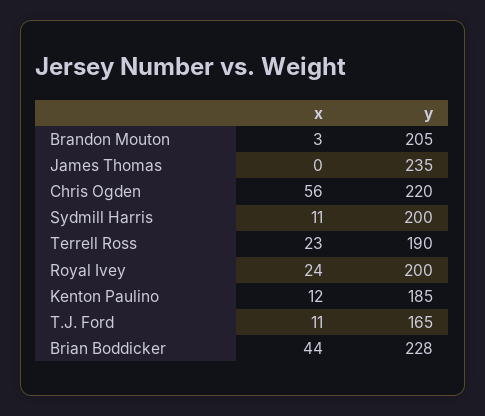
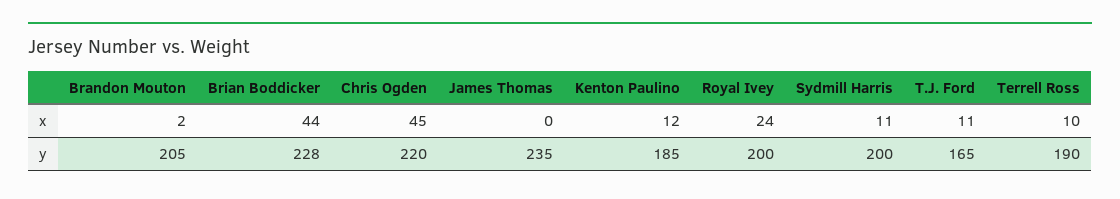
  {
    "x": {
-     "Brandon Mouton": 3,
+     "Brandon Mouton": 2,
      "James Thomas": 0,
-     "Chris Ogden": 56,
+     "Chris Ogden": 45,
      "Sydmill Harris": 11,
-     "Terrell Ross": 23,
+     "Terrell Ross": 10,
      "Royal Ivey": 24,
      "Kenton Paulino": 12,
      "T.J. Ford": 11,
      "Brian Boddicker": 44
    },
    "y": {
      "Brandon Mouton": 205,
      "James Thomas": 235,
      "Chris Ogden": 220,
      "Sydmill Harris": 200,
      "Terrell Ross": 190,
      "Royal Ivey": 200,
      "Kenton Paulino": 185,
      "T.J. Ford": 165,
      "Brian Boddicker": 228
    }
  }

